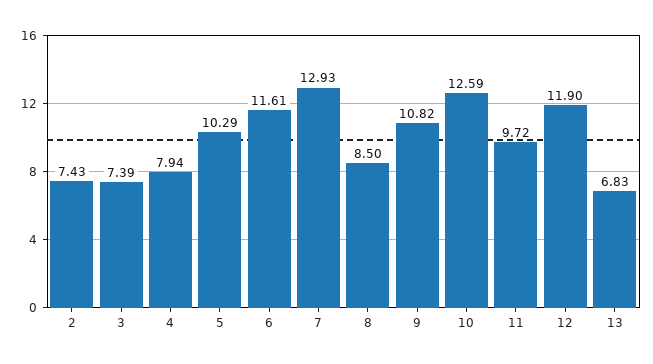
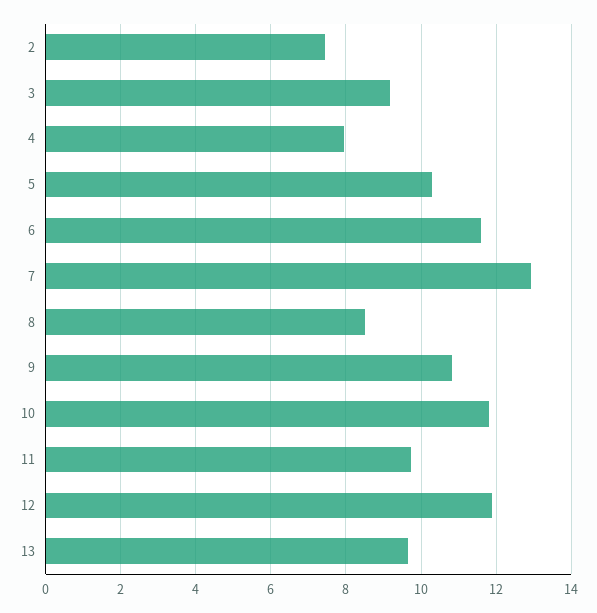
  {
    "2": 7.43,
-   "3": 7.39,
+   "3": 9.2,
    "4": 7.94,
    "5": 10.29,
    "6": 11.61,
    "7": 12.93,
    "8": 8.5,
    "9": 10.82,
-   "10": 12.59,
+   "10": 11.8,
    "11": 9.72,
    "12": 11.9,
-   "13": 6.83
+   "13": 9.6
  }

